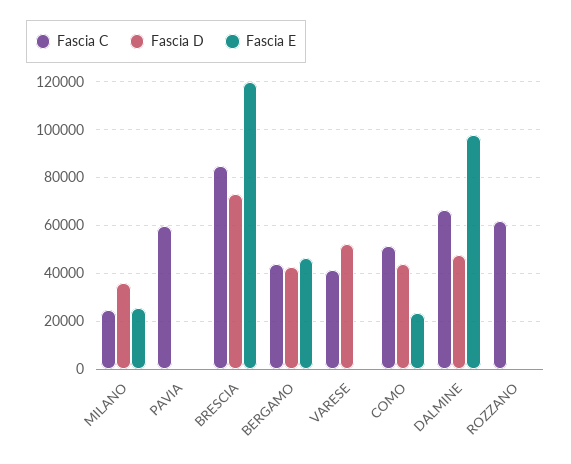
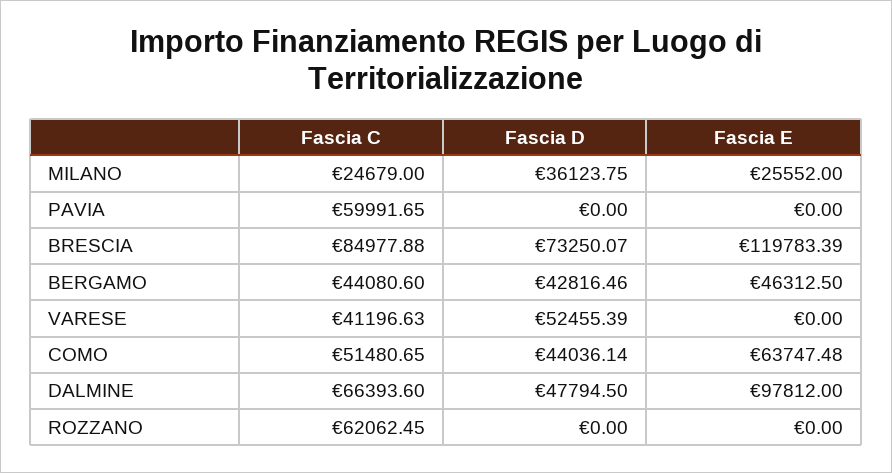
  {
    "Fascia C": {
      "MILANO": 24679,
      "PAVIA": 59991.65,
      "BRESCIA": 84977.88,
      "BERGAMO": 44080.6,
      "VARESE": 41196.63,
      "COMO": 51480.65,
      "DALMINE": 66393.6,
      "ROZZANO": 62062.45
    },
    "Fascia D": {
      "MILANO": 36123.75,
      "PAVIA": 0,
      "BRESCIA": 73250.07,
      "BERGAMO": 42816.46,
      "VARESE": 52455.39,
      "COMO": 44036.14,
      "DALMINE": 47794.5,
      "ROZZANO": 0
    },
    "Fascia E": {
      "MILANO": 25552,
      "PAVIA": 0,
      "BRESCIA": 119783.39,
      "BERGAMO": 46312.5,
      "VARESE": 0,
-     "COMO": 25000,
+     "COMO": 63747.48,
      "DALMINE": 97812,
      "ROZZANO": 0
    }
  }

